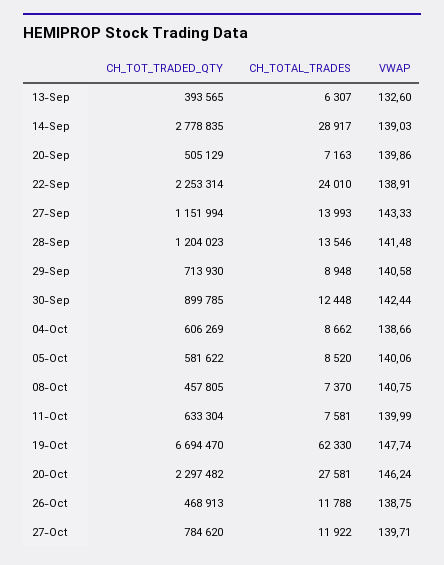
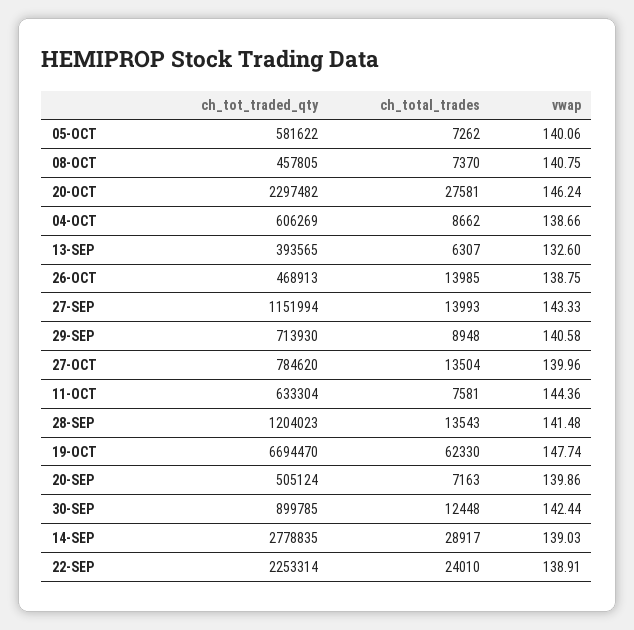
  {
    "CH_TOT_TRADED_QTY": {
      "13-Sep": 393565,
      "14-Sep": 2778835,
-     "20-Sep": 505129,
+     "20-Sep": 505124,
      "22-Sep": 2253314,
      "27-Sep": 1151994,
      "28-Sep": 1204023,
      "29-Sep": 713930,
      "30-Sep": 899785,
      "04-Oct": 606269,
      "05-Oct": 581622,
      "08-Oct": 457805,
      "11-Oct": 633304,
      "19-Oct": 6694470,
      "20-Oct": 2297482,
      "26-Oct": 468913,
      "27-Oct": 784620
    },
    "CH_TOTAL_TRADES": {
      "13-Sep": 6307,
      "14-Sep": 28917,
      "20-Sep": 7163,
      "22-Sep": 24010,
      "27-Sep": 13993,
-     "28-Sep": 13546,
+     "28-Sep": 13543,
      "29-Sep": 8948,
      "30-Sep": 12448,
      "04-Oct": 8662,
-     "05-Oct": 8520,
+     "05-Oct": 7262,
      "08-Oct": 7370,
      "11-Oct": 7581,
      "19-Oct": 62330,
      "20-Oct": 27581,
-     "26-Oct": 11788,
+     "26-Oct": 13985,
-     "27-Oct": 11922
+     "27-Oct": 13504
    },
    "VWAP": {
      "13-Sep": 132.6,
      "14-Sep": 139.03,
      "20-Sep": 139.86,
      "22-Sep": 138.91,
      "27-Sep": 143.33,
      "28-Sep": 141.48,
      "29-Sep": 140.58,
      "30-Sep": 142.44,
      "04-Oct": 138.66,
      "05-Oct": 140.06,
      "08-Oct": 140.75,
-     "11-Oct": 139.99,
+     "11-Oct": 144.36,
      "19-Oct": 147.74,
      "20-Oct": 146.24,
      "26-Oct": 138.75,
-     "27-Oct": 139.71
+     "27-Oct": 139.96
    }
  }

